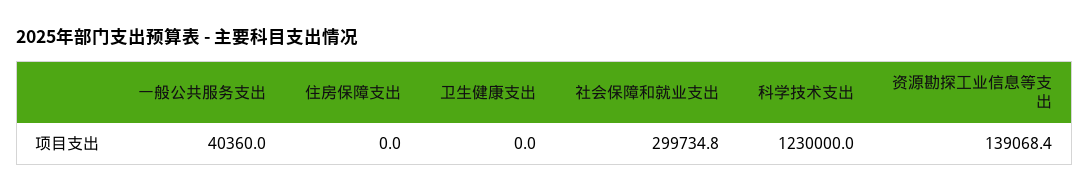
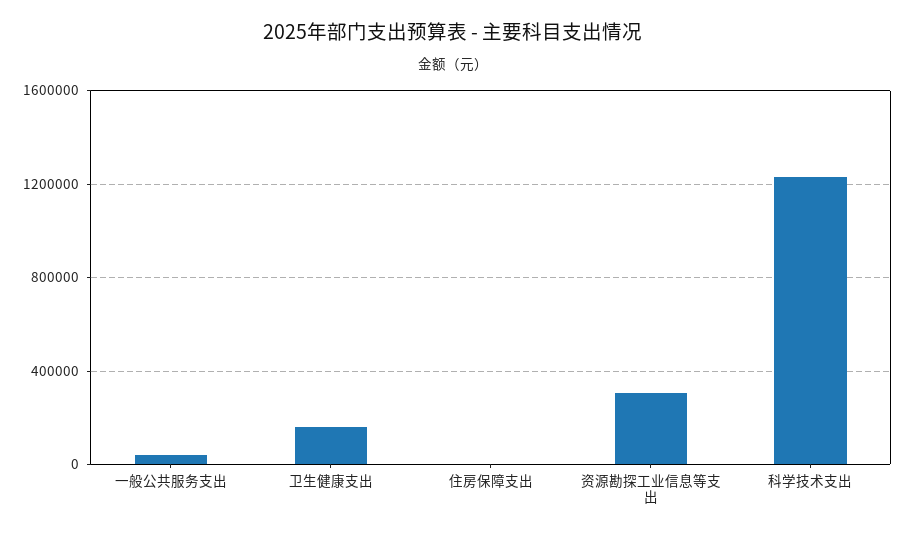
  {
    "一般公共服务支出": 40360,
    "住房保障支出": 0,
-   "卫生健康支出": 0,
+   "卫生健康支出": 150000,
-   "社会保障和就业支出": 299734.8,
    "科学技术支出": 1230000,
-   "资源勘探工业信息等支出": 139068.4
+   "资源勘探工业信息等支出": 300000
  }

